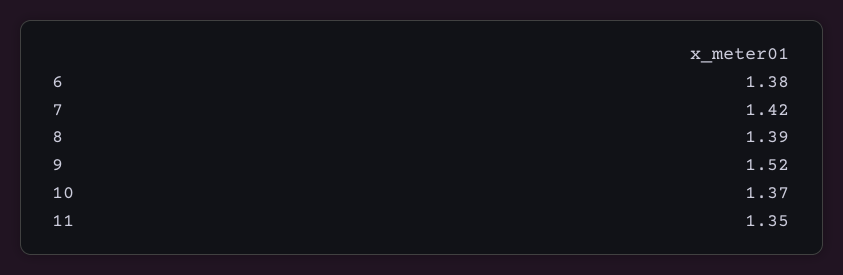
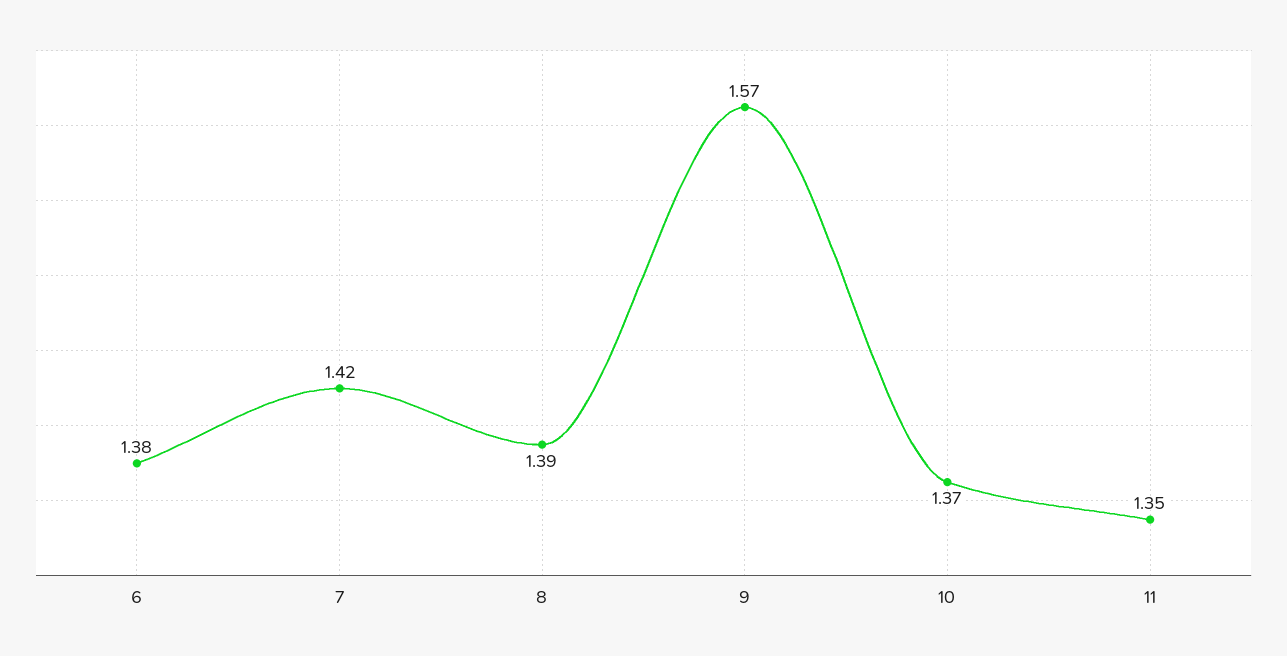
  {
    "6": 1.38,
    "7": 1.42,
    "8": 1.39,
-   "9": 1.52,
+   "9": 1.57,
    "10": 1.37,
    "11": 1.35
  }

